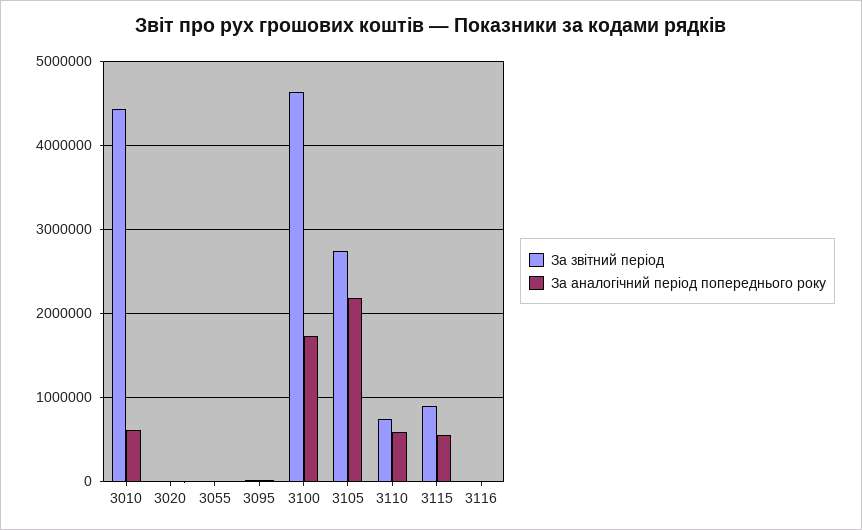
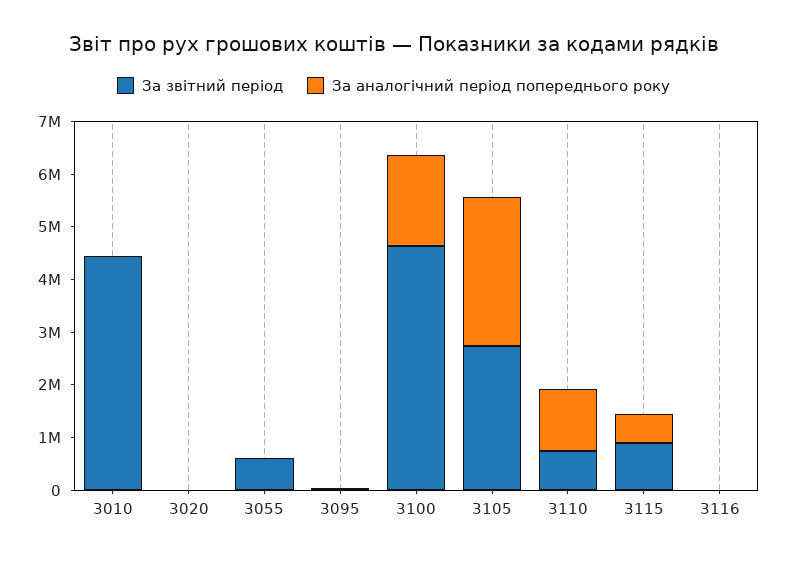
  {
    "За звітний період": {
      "3010": 4400000,
      "3020": 0,
-     "3055": 0,
+     "3055": 600000,
      "3095": 0,
      "3100": 4600000,
      "3105": 2700000,
      "3110": 700000,
      "3115": 900000,
      "3116": 0
    },
    "За аналогічний період попереднього року": {
-     "3010": 600000,
+     "3010": 0,
      "3020": 0,
      "3055": 0,
      "3095": 0,
      "3100": 1700000,
-     "3105": 2200000,
+     "3105": 2800000,
-     "3110": 600000,
+     "3110": 1200000,
      "3115": 600000,
      "3116": 0
    }
  }

